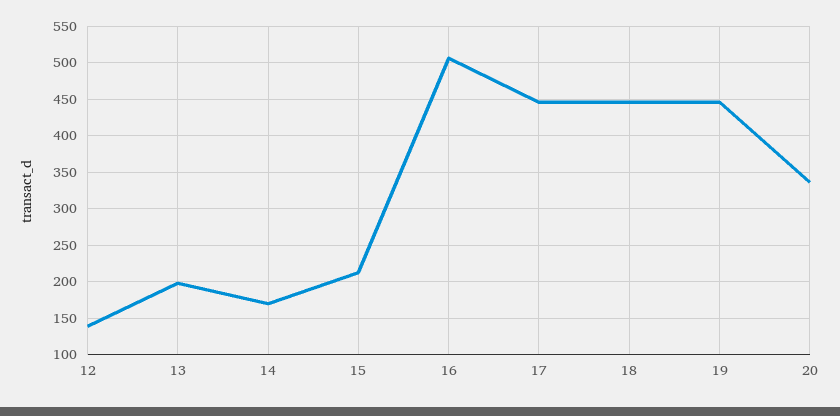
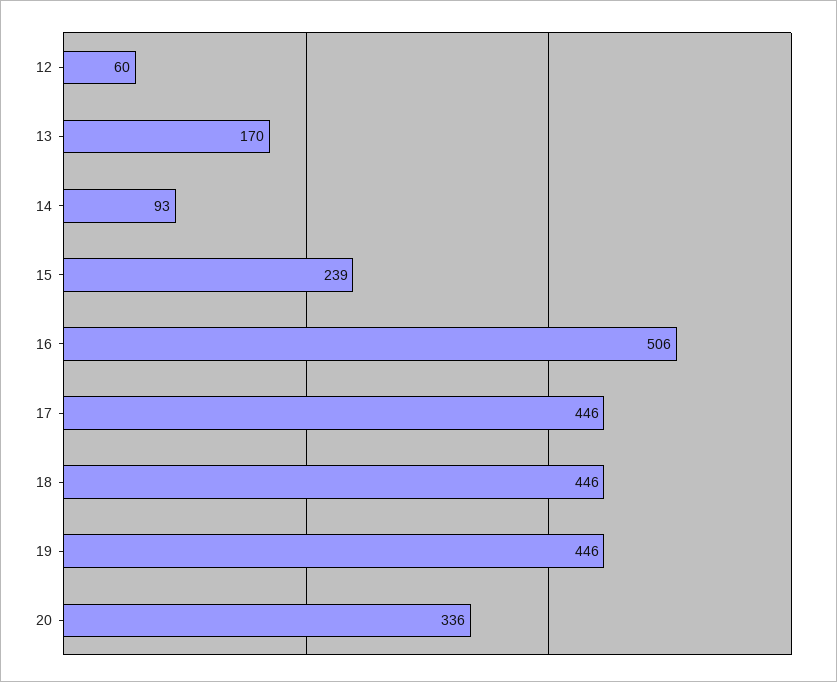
  {
-   "12": 140,
+   "12": 60,
-   "13": 200,
+   "13": 170,
-   "14": 170,
+   "14": 93,
-   "15": 210,
+   "15": 239,
    "16": 506,
    "17": 446,
    "18": 446,
    "19": 446,
    "20": 336
  }

